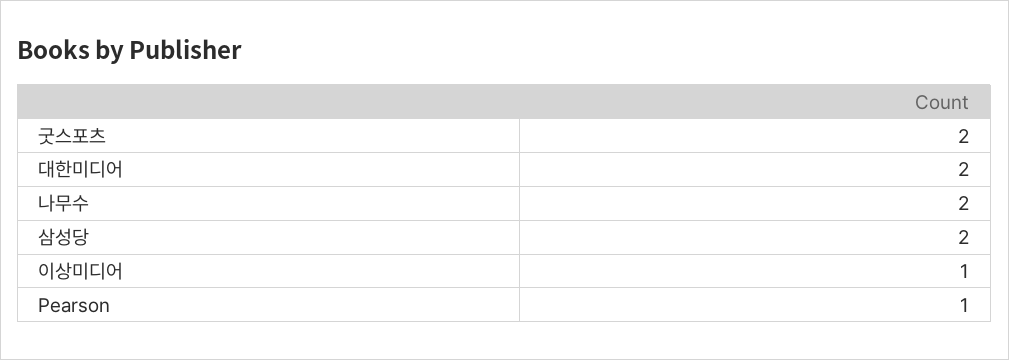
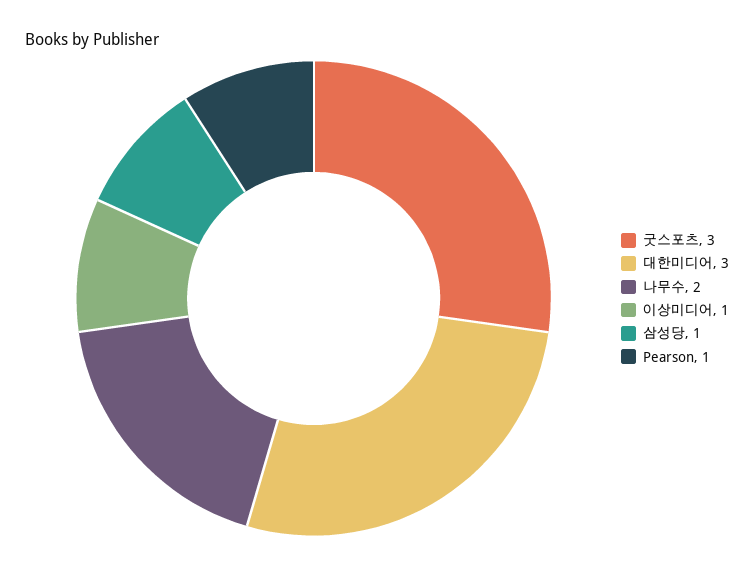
  {
-   "굿스포츠": 2,
+   "굿스포츠": 3,
-   "대한미디어": 2,
+   "대한미디어": 3,
    "나무수": 2,
-   "삼성당": 2,
+   "삼성당": 1,
    "이상미디어": 1,
    "Pearson": 1
  }

